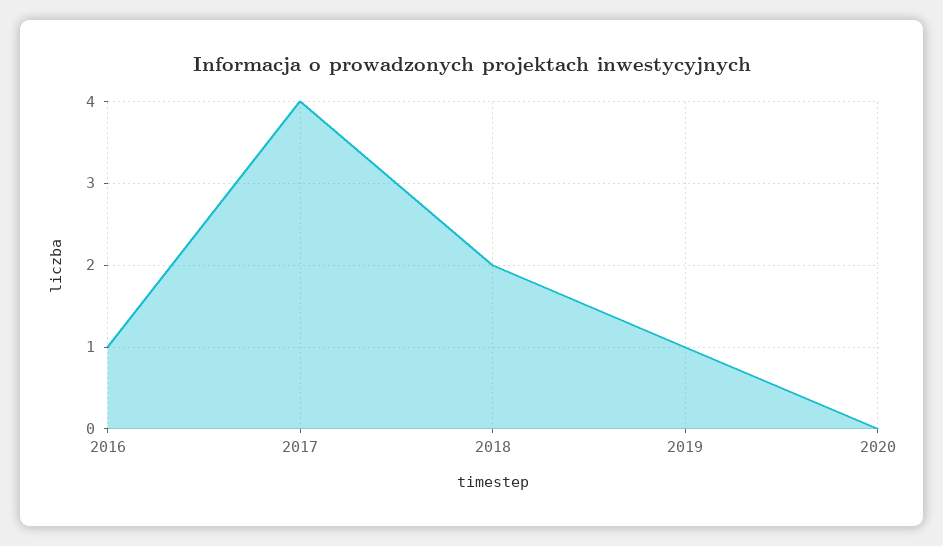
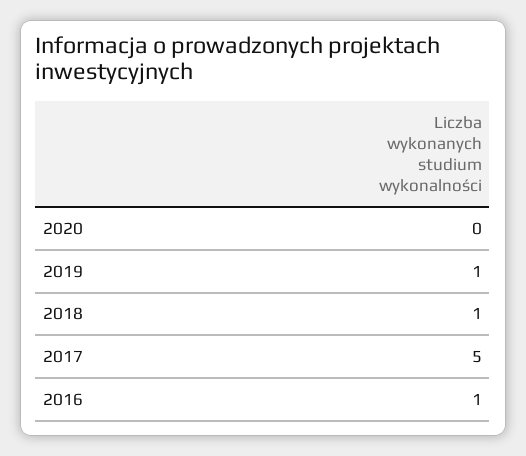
  {
    "2016": 1,
-   "2017": 4,
+   "2017": 5,
-   "2018": 2,
+   "2018": 1,
    "2019": 1,
    "2020": 0
  }

